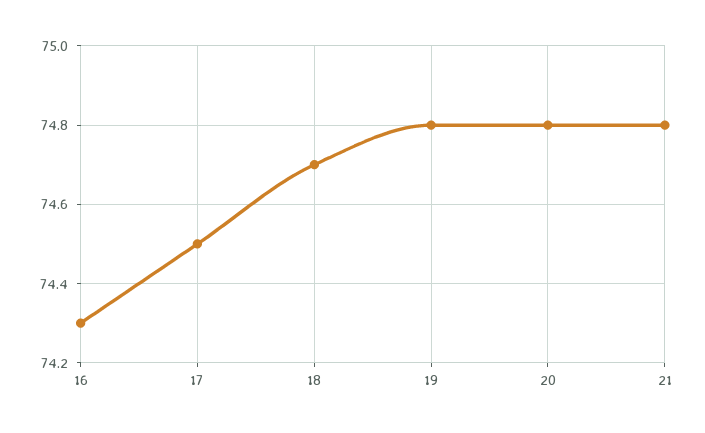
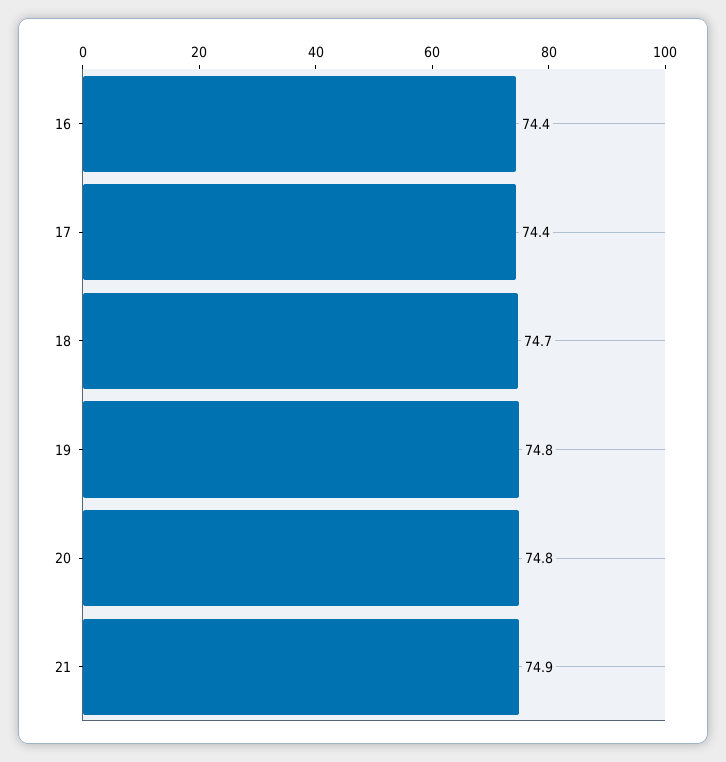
  {
-   "16": 74.3,
+   "16": 74.4,
-   "17": 74.5,
+   "17": 74.4,
    "18": 74.7,
    "19": 74.8,
    "20": 74.8,
-   "21": 74.8
+   "21": 74.9
  }

